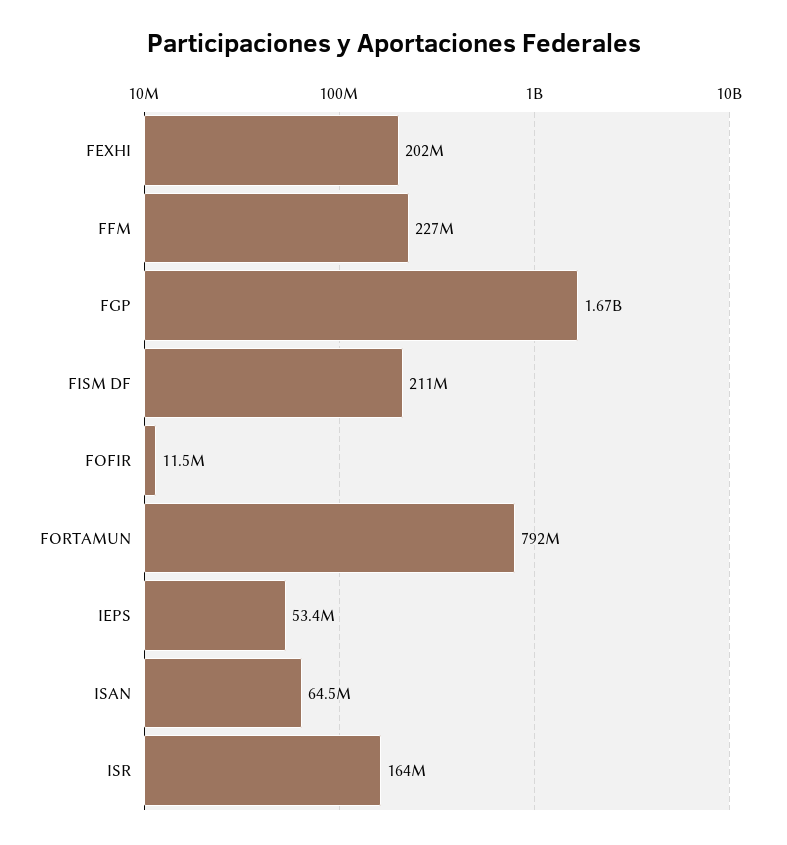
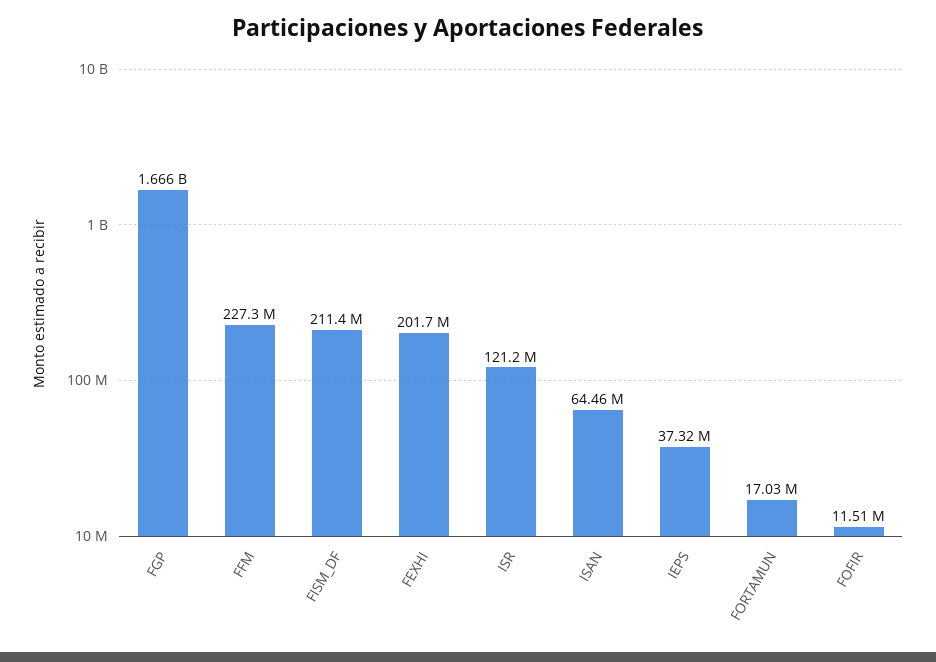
  {
    "FEXHI": 201700000,
    "FFM": 227300000,
    "FGP": 1666000000,
    "FISM DF": 211400000,
    "FOFIR": 11510000,
-   "FORTAMUN": 792000000,
+   "FORTAMUN": 17030000,
-   "IEPS": 53400000,
+   "IEPS": 37320000,
    "ISAN": 64460000,
-   "ISR": 164000000
+   "ISR": 121200000
  }

